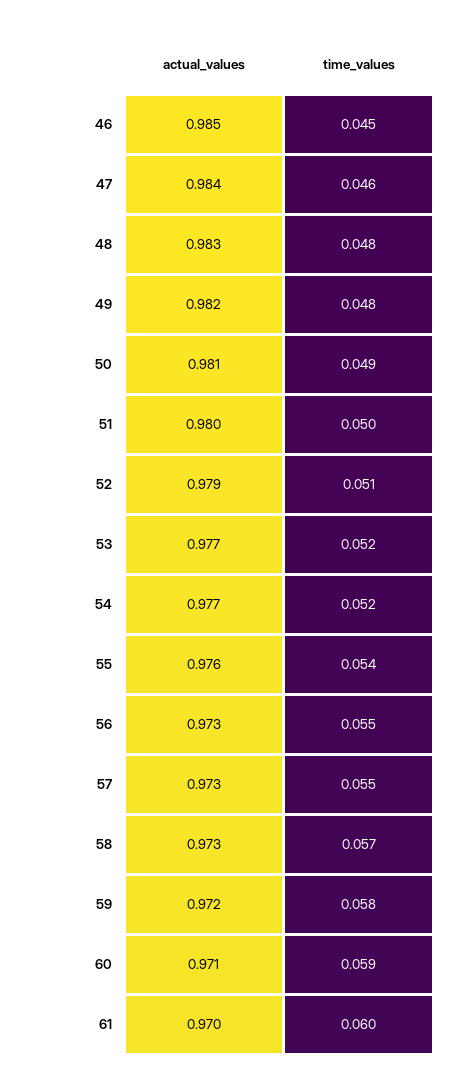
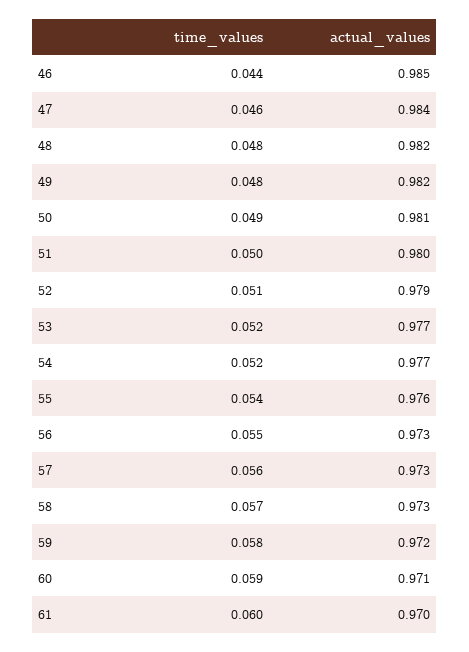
  {
    "actual_values": {
      "46": 0.985,
      "47": 0.984,
-     "48": 0.983,
+     "48": 0.982,
      "49": 0.982,
      "50": 0.981,
      "51": 0.98,
      "52": 0.979,
      "53": 0.977,
      "54": 0.977,
      "55": 0.976,
      "56": 0.973,
      "57": 0.973,
      "58": 0.973,
      "59": 0.972,
      "60": 0.971,
      "61": 0.97
    },
    "time_values": {
-     "46": 0.045,
+     "46": 0.044,
      "47": 0.046,
      "48": 0.048,
      "49": 0.048,
      "50": 0.049,
      "51": 0.05,
      "52": 0.051,
      "53": 0.052,
      "54": 0.052,
      "55": 0.054,
      "56": 0.055,
-     "57": 0.055,
+     "57": 0.056,
      "58": 0.057,
      "59": 0.058,
      "60": 0.059,
      "61": 0.06
    }
  }

